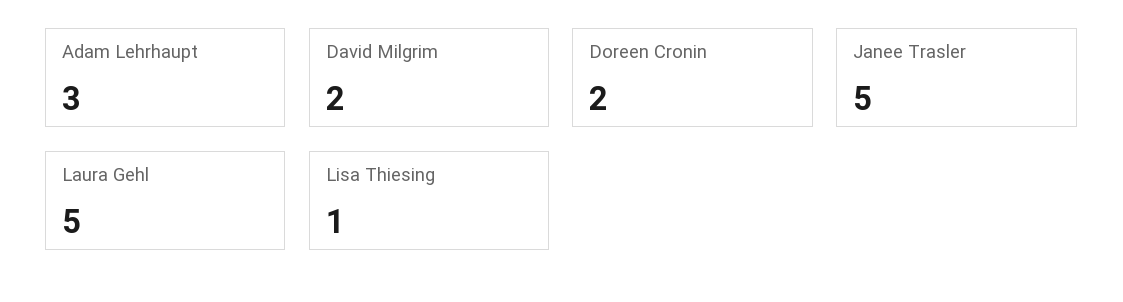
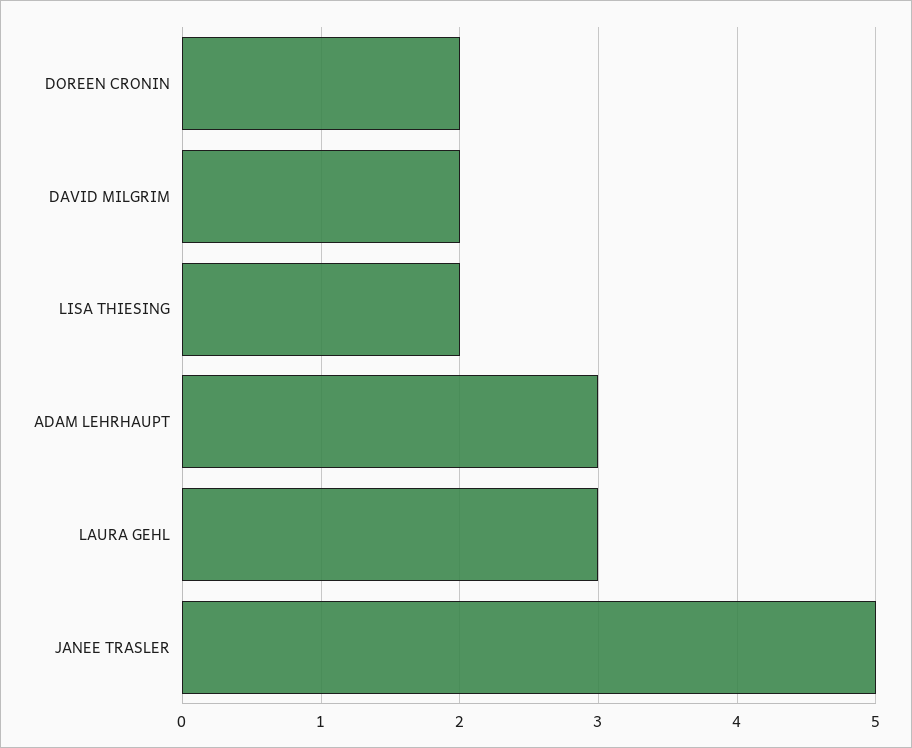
  {
    "Adam Lehrhaupt": 3,
    "David Milgrim": 2,
    "Doreen Cronin": 2,
    "Janee Trasler": 5,
-   "Laura Gehl": 5,
+   "Laura Gehl": 3,
-   "Lisa Thiesing": 1
+   "Lisa Thiesing": 2
  }

